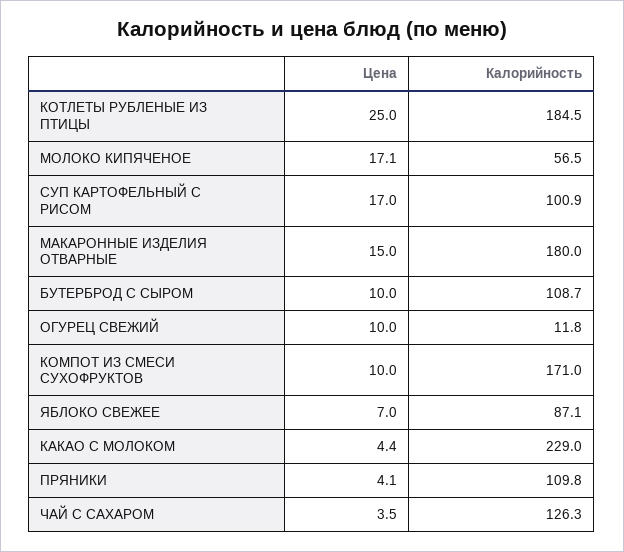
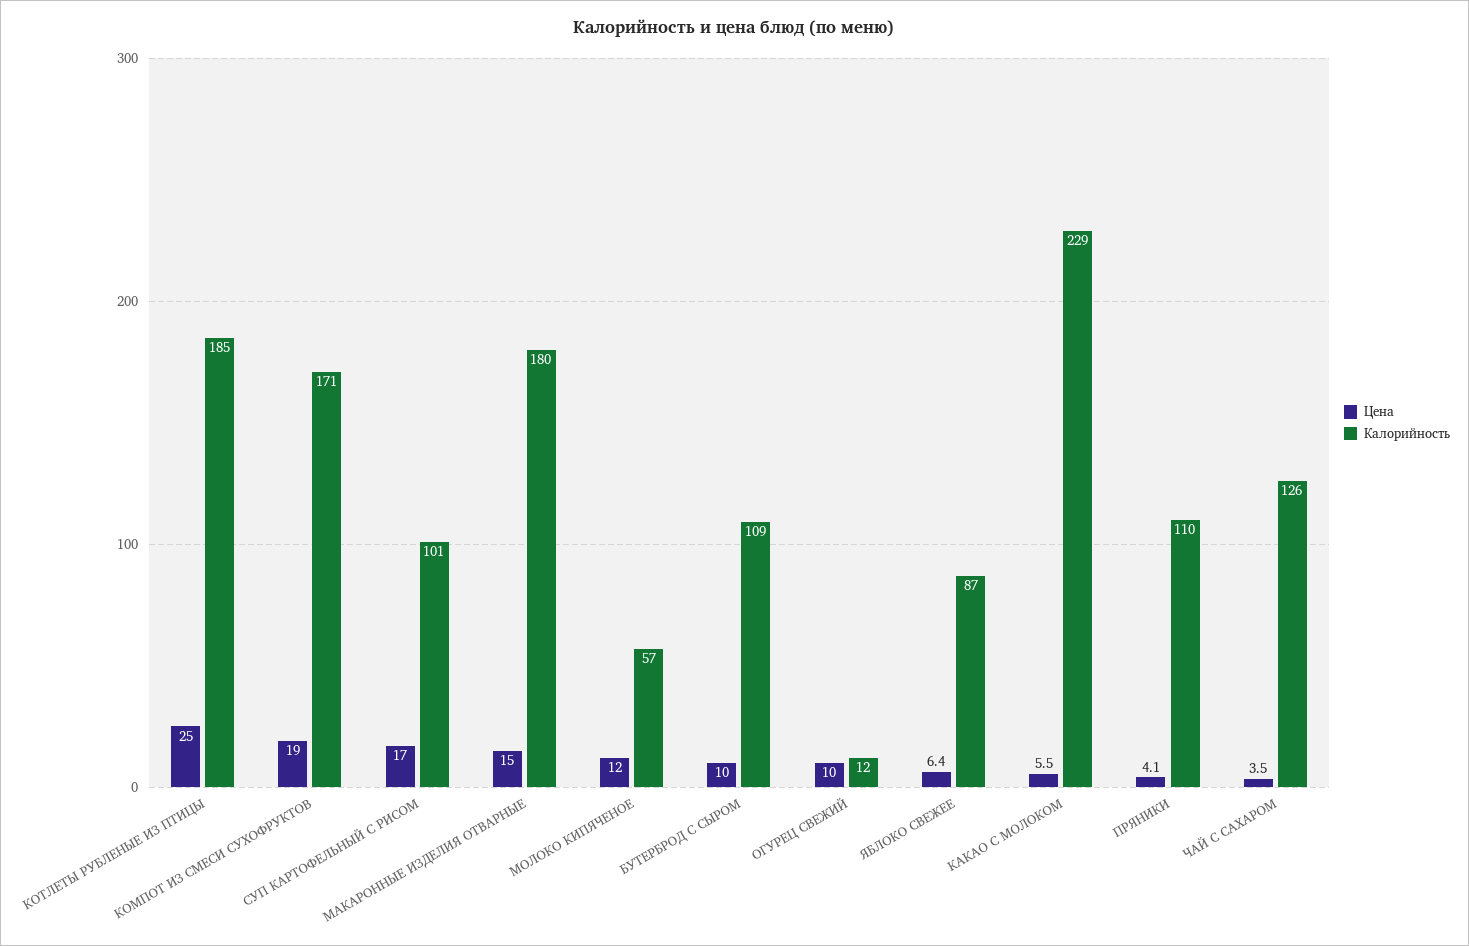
  {
    "Цена": {
      "КОТЛЕТЫ РУБЛЕНЫЕ ИЗ ПТИЦЫ": 25,
-     "МОЛОКО КИПЯЧЕНОЕ": 17.1,
+     "МОЛОКО КИПЯЧЕНОЕ": 12,
      "СУП КАРТОФЕЛЬНЫЙ С РИСОМ": 17,
      "МАКАРОННЫЕ ИЗДЕЛИЯ ОТВАРНЫЕ": 15,
      "БУТЕРБРОД С СЫРОМ": 10,
      "ОГУРЕЦ СВЕЖИЙ": 10,
-     "КОМПОТ ИЗ СМЕСИ СУХОФРУКТОВ": 10,
+     "КОМПОТ ИЗ СМЕСИ СУХОФРУКТОВ": 19,
-     "ЯБЛОКО СВЕЖЕЕ": 7,
+     "ЯБЛОКО СВЕЖЕЕ": 6.4,
-     "КАКАО С МОЛОКОМ": 4.4,
+     "КАКАО С МОЛОКОМ": 5.5,
      "ПРЯНИКИ": 4.1,
      "ЧАЙ С САХАРОМ": 3.5
    },
    "Калорийность": {
      "КОТЛЕТЫ РУБЛЕНЫЕ ИЗ ПТИЦЫ": 184.5,
      "МОЛОКО КИПЯЧЕНОЕ": 56.5,
      "СУП КАРТОФЕЛЬНЫЙ С РИСОМ": 100.9,
      "МАКАРОННЫЕ ИЗДЕЛИЯ ОТВАРНЫЕ": 180,
      "БУТЕРБРОД С СЫРОМ": 108.7,
      "ОГУРЕЦ СВЕЖИЙ": 11.8,
      "КОМПОТ ИЗ СМЕСИ СУХОФРУКТОВ": 171,
      "ЯБЛОКО СВЕЖЕЕ": 87.1,
      "КАКАО С МОЛОКОМ": 229,
      "ПРЯНИКИ": 109.8,
      "ЧАЙ С САХАРОМ": 126.3
    }
  }

